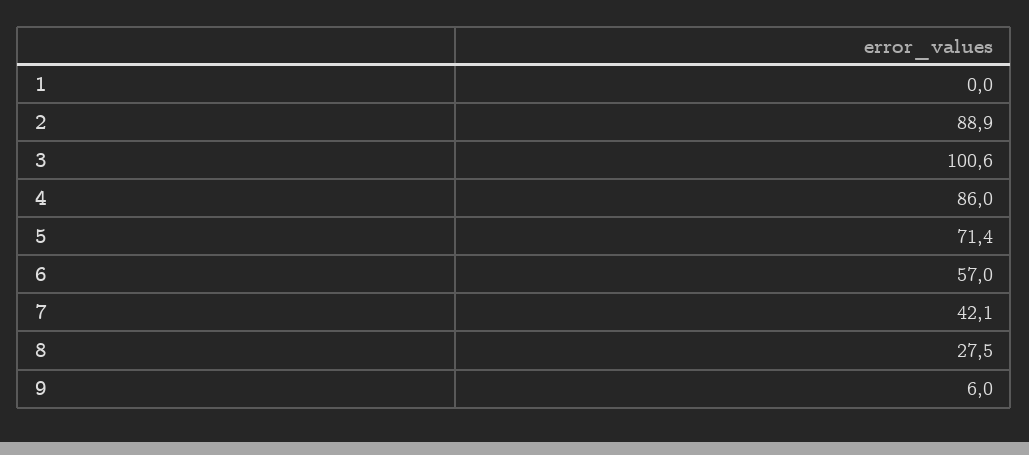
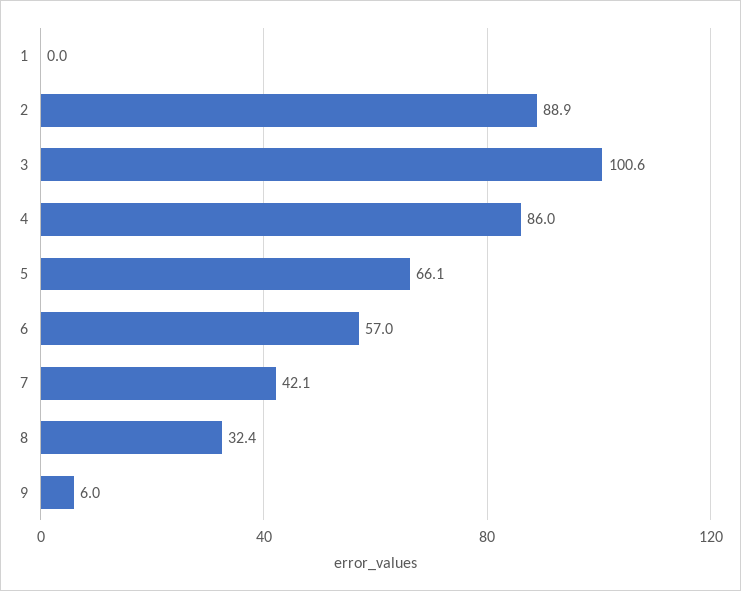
  {
    "1": 0,
    "2": 88.9,
    "3": 100.6,
    "4": 86,
-   "5": 71.4,
+   "5": 66.1,
    "6": 57,
    "7": 42.1,
-   "8": 27.5,
+   "8": 32.4,
    "9": 6
  }

